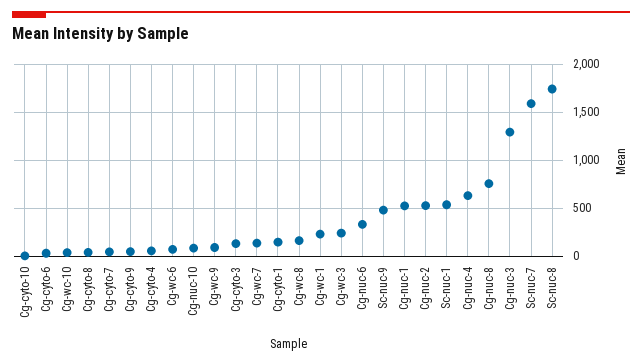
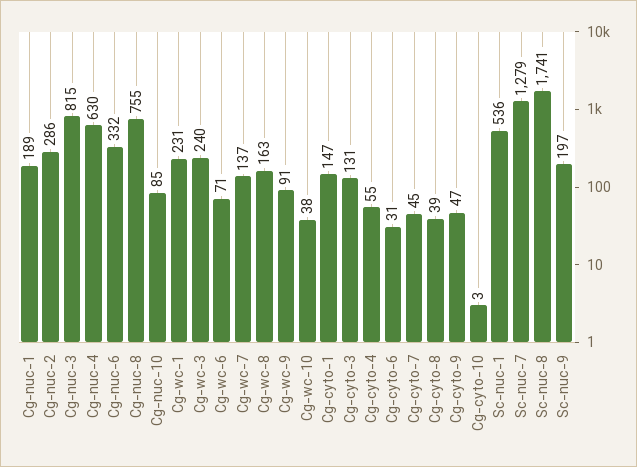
  {
    "Cg-cyto-10": 3,
    "Cg-cyto-6": 31,
    "Cg-wc-10": 38,
    "Cg-cyto-8": 39,
    "Cg-cyto-7": 45,
    "Cg-cyto-9": 47,
    "Cg-cyto-4": 55,
    "Cg-wc-6": 71,
    "Cg-nuc-10": 85,
    "Cg-wc-9": 91,
    "Cg-cyto-3": 131,
    "Cg-wc-7": 137,
    "Cg-cyto-1": 147,
    "Cg-wc-8": 163,
    "Cg-wc-1": 231,
    "Cg-wc-3": 240,
    "Cg-nuc-6": 332,
-   "Sc-nuc-9": 500,
+   "Sc-nuc-9": 197,
-   "Cg-nuc-1": 500,
+   "Cg-nuc-1": 189,
-   "Cg-nuc-2": 500,
+   "Cg-nuc-2": 286,
    "Sc-nuc-1": 536,
    "Cg-nuc-4": 630,
    "Cg-nuc-8": 755,
-   "Cg-nuc-3": 1300,
+   "Cg-nuc-3": 815,
-   "Sc-nuc-7": 1600,
+   "Sc-nuc-7": 1279,
    "Sc-nuc-8": 1741
  }

